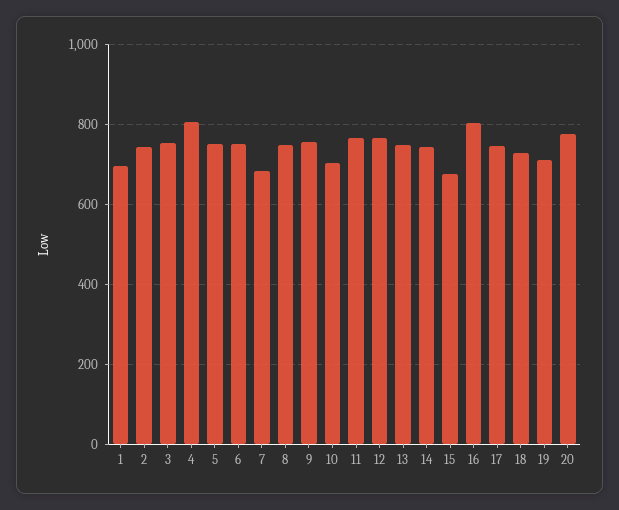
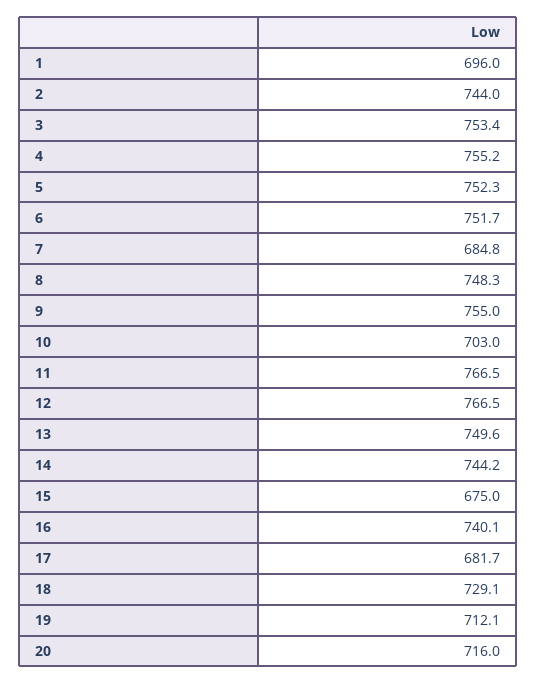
  {
    "1": 696,
    "2": 744,
    "3": 753.4,
-   "4": 800,
+   "4": 755.2,
    "5": 752.3,
    "6": 751.7,
    "7": 684.8,
    "8": 748.3,
    "9": 755,
    "10": 703,
    "11": 766.5,
    "12": 766.5,
    "13": 749.6,
    "14": 744.2,
    "15": 675,
-   "16": 800,
+   "16": 740.1,
-   "17": 740,
+   "17": 681.7,
    "18": 729.1,
    "19": 712.1,
-   "20": 780
+   "20": 716
  }

